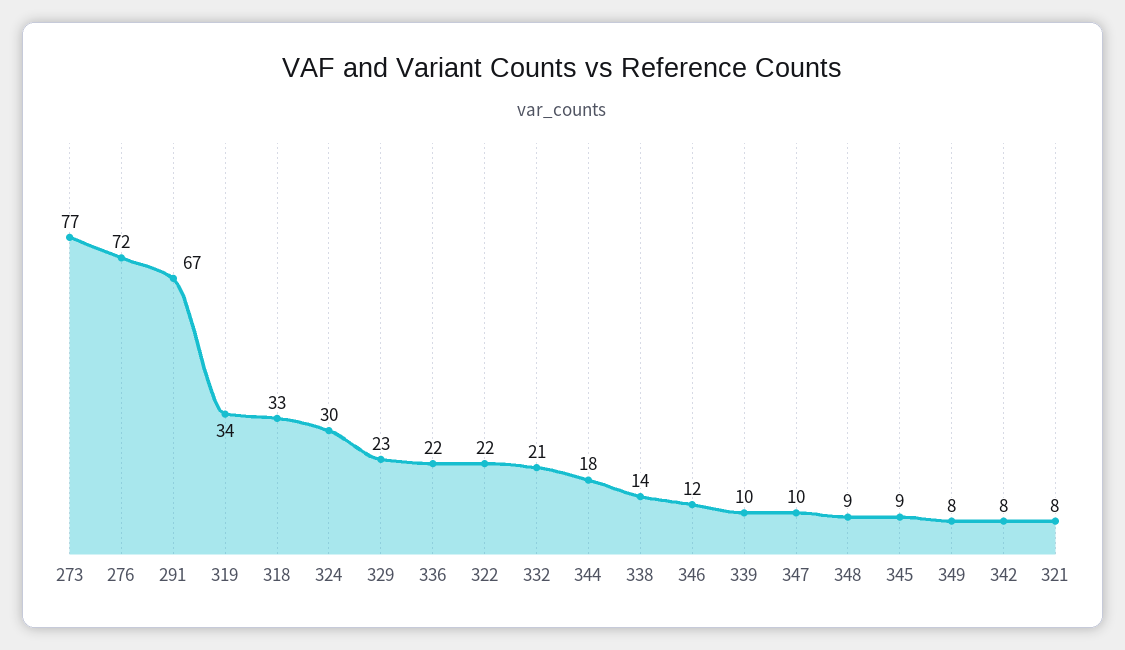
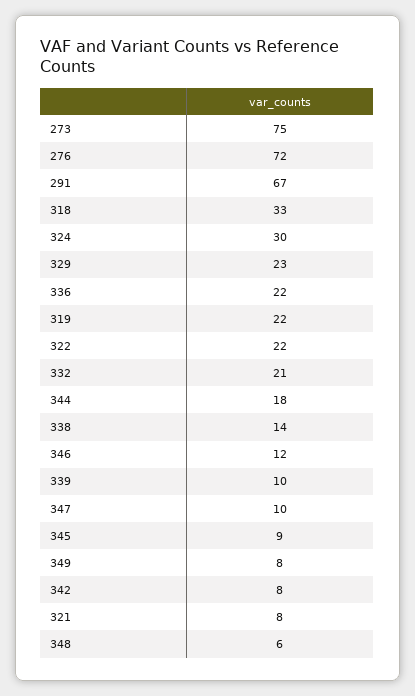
  {
-   "273": 77,
+   "273": 75,
    "276": 72,
    "291": 67,
-   "319": 34,
+   "319": 22,
    "318": 33,
    "324": 30,
    "329": 23,
    "336": 22,
    "322": 22,
    "332": 21,
    "344": 18,
    "338": 14,
    "346": 12,
    "339": 10,
    "347": 10,
-   "348": 9,
+   "348": 6,
    "345": 9,
    "349": 8,
    "342": 8,
    "321": 8
  }

